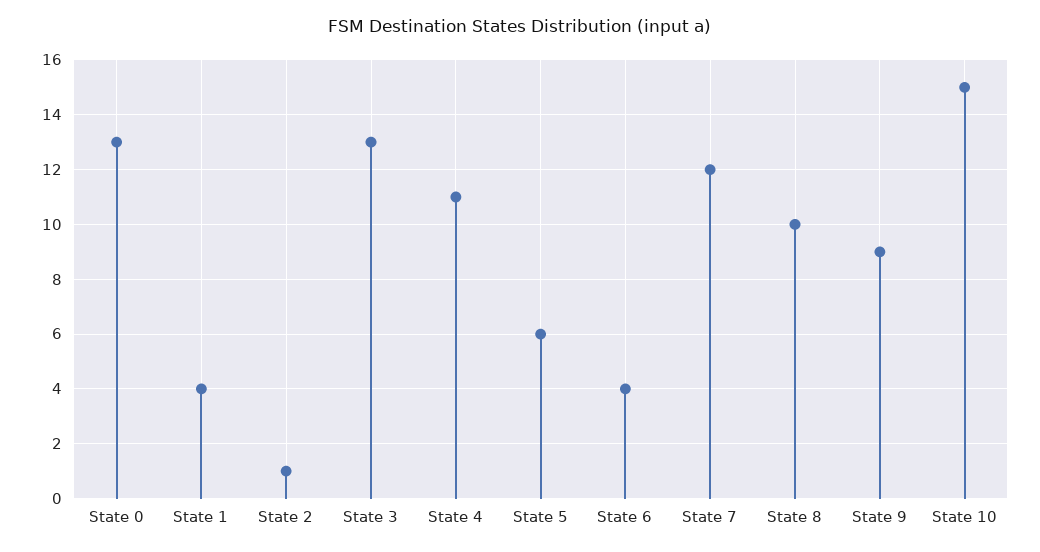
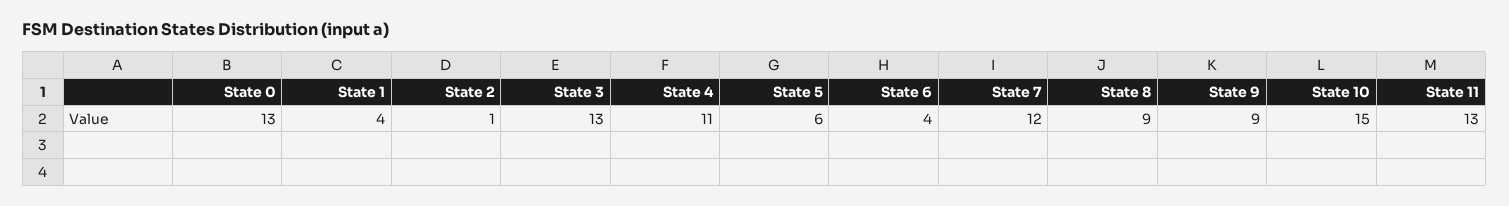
  {
    "State 0": 13,
    "State 1": 4,
    "State 2": 1,
    "State 3": 13,
    "State 4": 11,
    "State 5": 6,
    "State 6": 4,
    "State 7": 12,
-   "State 8": 10,
+   "State 8": 9,
    "State 9": 9,
-   "State 10": 15
+   "State 10": 15,
+   "State 11": 13
  }

